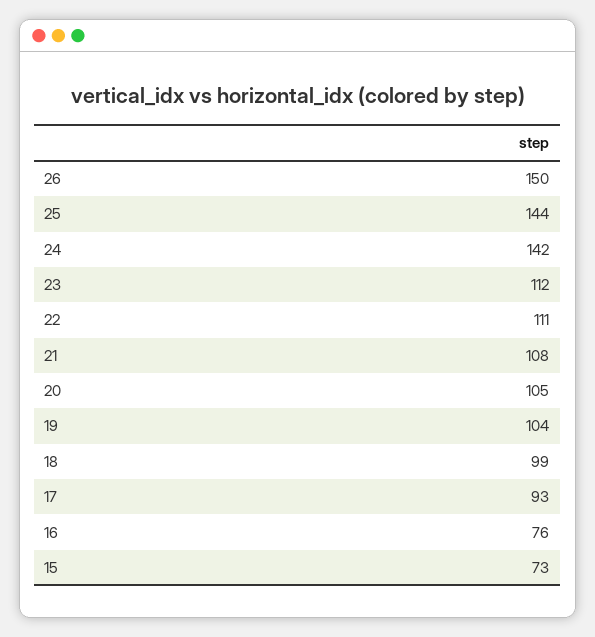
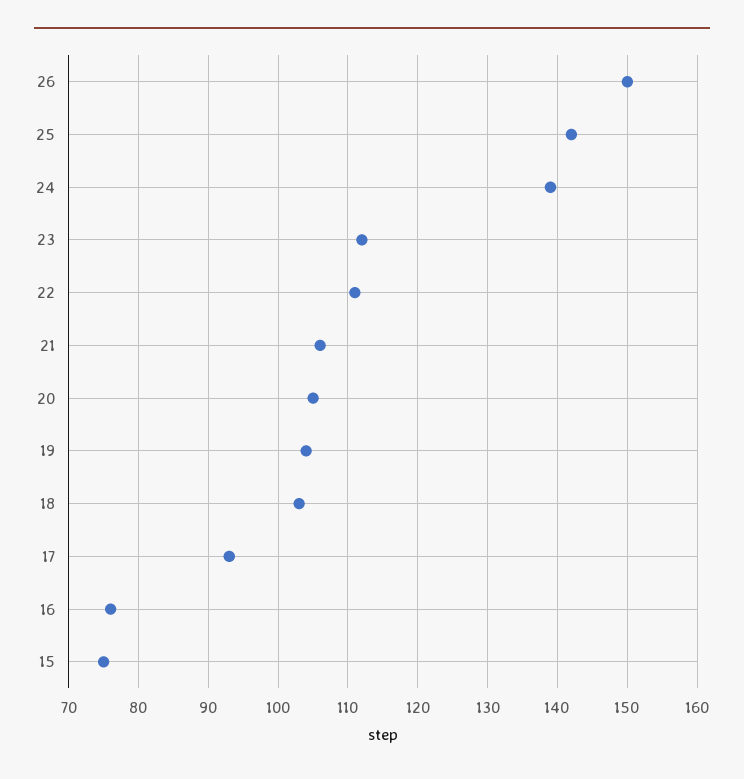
  {
    "26": 150,
-   "25": 144,
+   "25": 142,
-   "24": 142,
+   "24": 139,
    "23": 112,
    "22": 111,
-   "21": 108,
+   "21": 106,
    "20": 105,
    "19": 104,
-   "18": 99,
+   "18": 103,
    "17": 93,
    "16": 76,
-   "15": 73
+   "15": 75
  }

